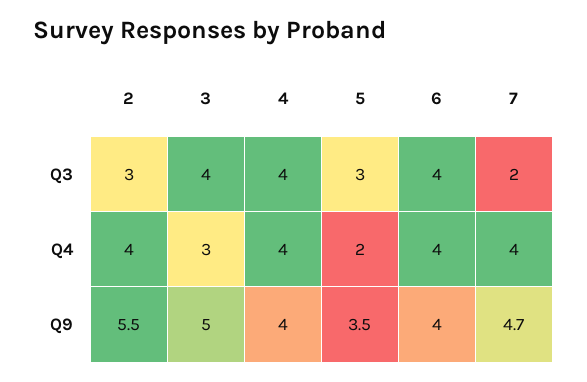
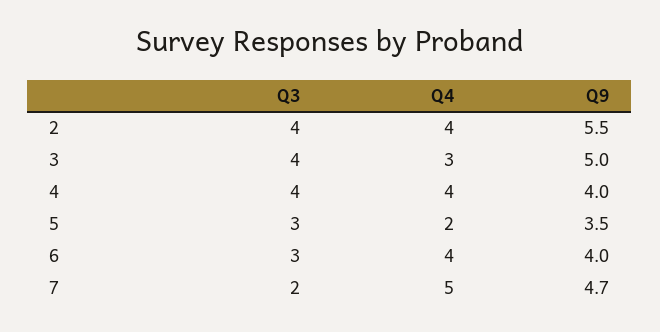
  {
    "2": {
-     "Q3": 3,
+     "Q3": 4,
      "Q4": 4,
      "Q9": 5.5
    },
    "3": {
      "Q3": 4,
      "Q4": 3,
      "Q9": 5
    },
    "4": {
      "Q3": 4,
      "Q4": 4,
      "Q9": 4
    },
    "5": {
      "Q3": 3,
      "Q4": 2,
      "Q9": 3.5
    },
    "6": {
-     "Q3": 4,
+     "Q3": 3,
      "Q4": 4,
      "Q9": 4
    },
    "7": {
      "Q3": 2,
-     "Q4": 4,
+     "Q4": 5,
      "Q9": 4.7
    }
  }

